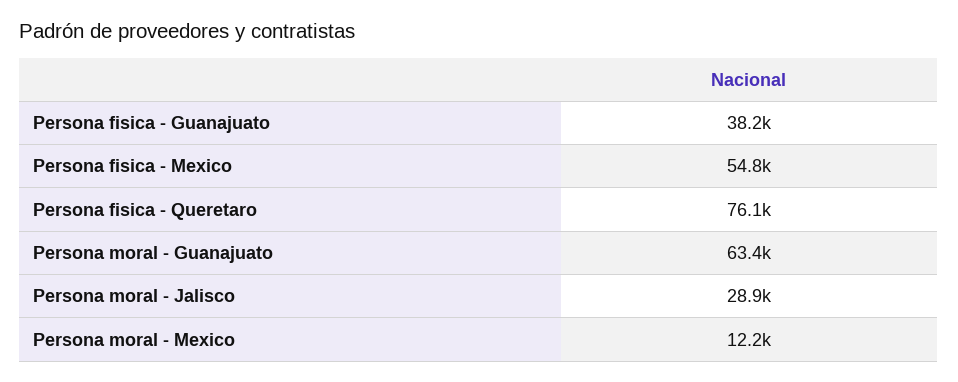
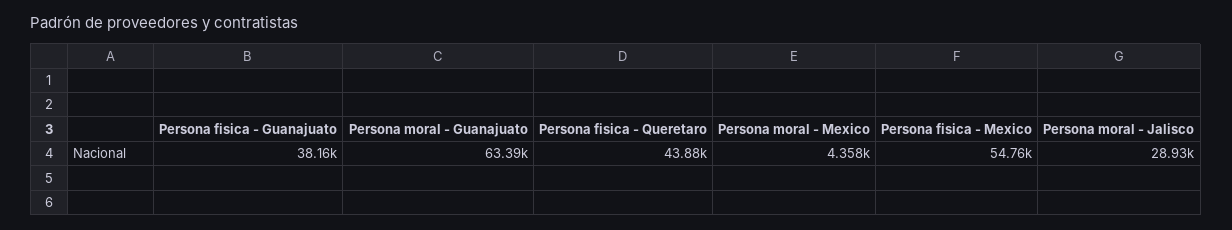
  {
    "Persona fisica - Guanajuato": 38160,
    "Persona fisica - Mexico": 54760,
-   "Persona fisica - Queretaro": 76100,
+   "Persona fisica - Queretaro": 43880,
    "Persona moral - Guanajuato": 63390,
    "Persona moral - Jalisco": 28930,
-   "Persona moral - Mexico": 12200
+   "Persona moral - Mexico": 4358
  }

